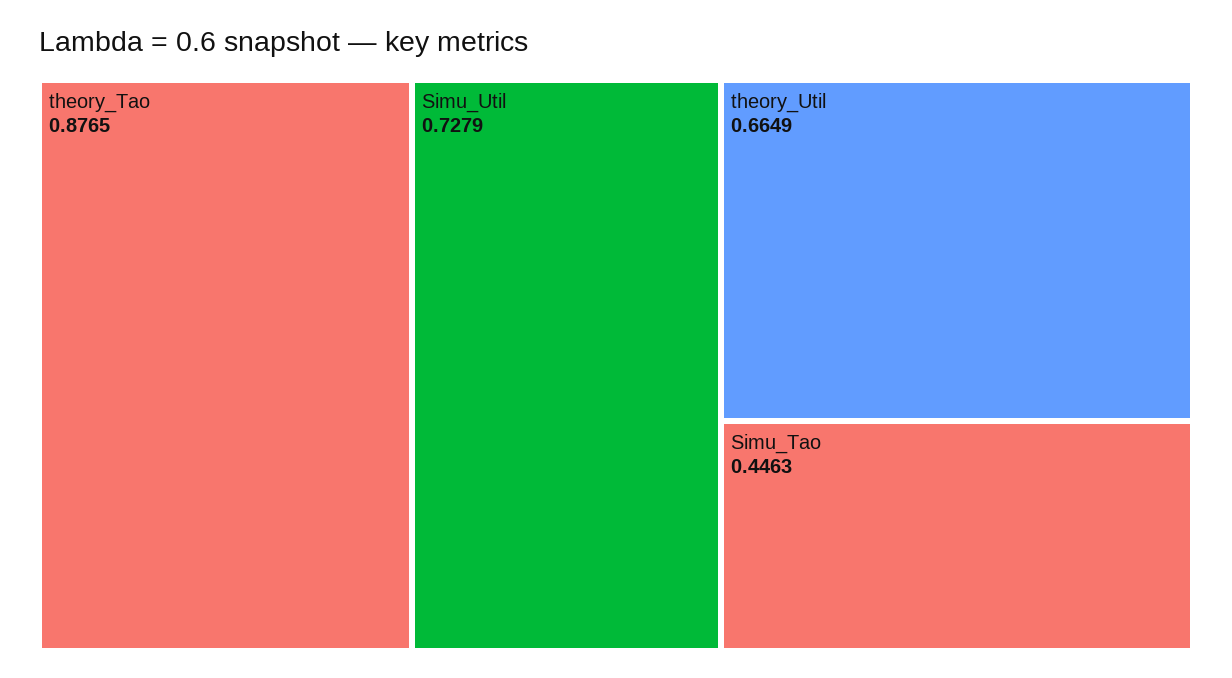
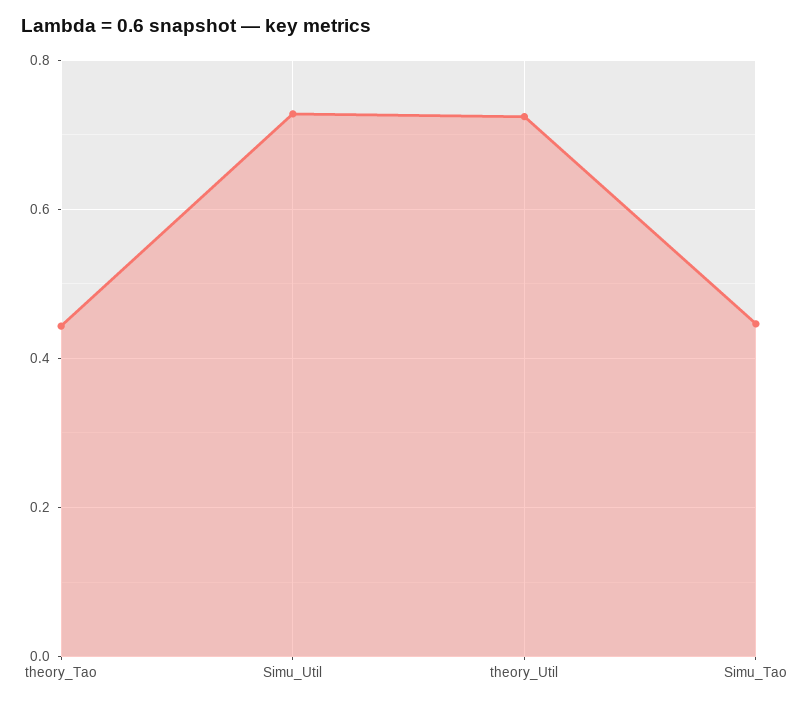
  {
-   "theory_Tao": 0.8765,
+   "theory_Tao": 0.44,
    "Simu_Util": 0.7279,
-   "theory_Util": 0.6649,
+   "theory_Util": 0.72,
    "Simu_Tao": 0.4463
  }

